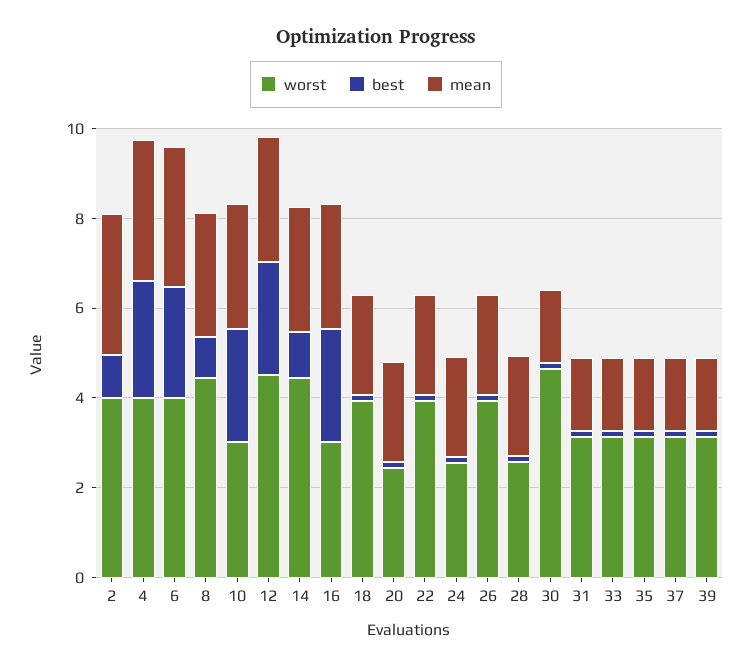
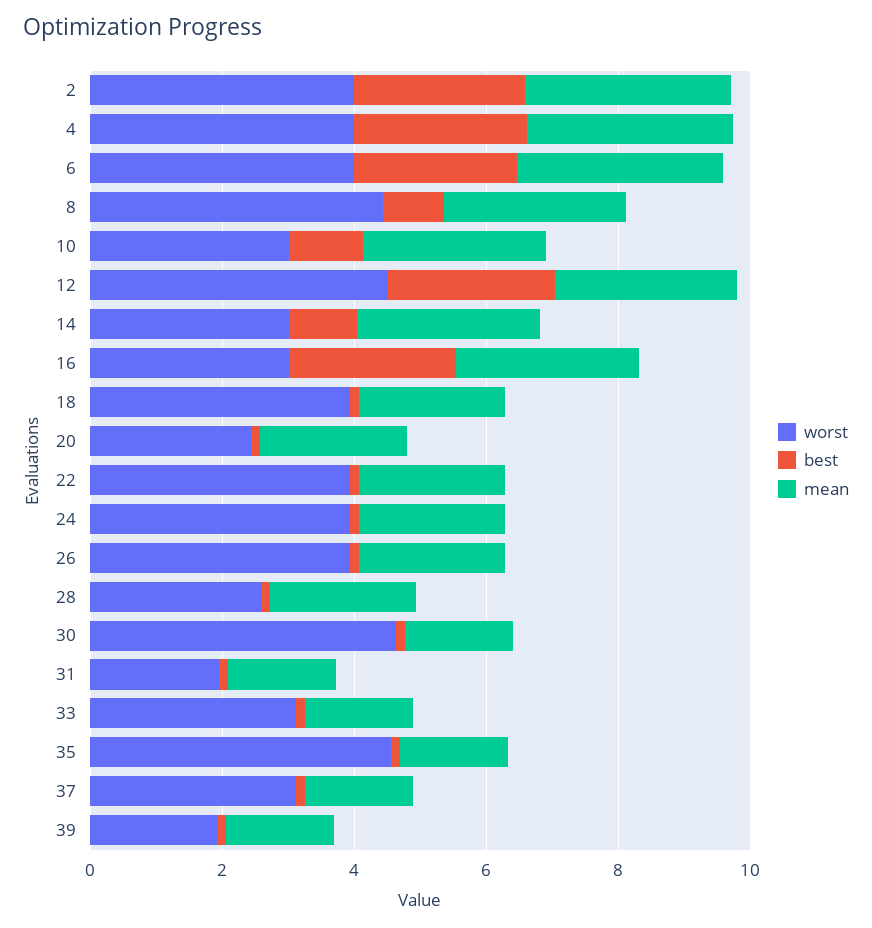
  {
    "worst": {
      "2": 4,
      "4": 4,
      "6": 4,
      "8": 4.5,
      "10": 3,
      "12": 4.5,
-     "14": 4.5,
+     "14": 3,
      "16": 3,
      "18": 4,
      "20": 2.5,
      "22": 4,
-     "24": 2.5,
+     "24": 4,
      "26": 4,
      "28": 2.5,
      "30": 4.5,
-     "31": 3,
+     "31": 2,
      "33": 3,
-     "35": 3,
+     "35": 4.5,
      "37": 3,
-     "39": 3
+     "39": 2
    },
    "best": {
-     "2": 1,
+     "2": 2.5,
      "4": 2.5,
      "6": 2.5,
      "8": 1,
-     "10": 2.5,
+     "10": 1,
      "12": 2.5,
      "14": 1,
      "16": 2.5,
      "18": 0,
      "20": 0,
      "22": 0,
      "24": 0,
      "26": 0,
      "28": 0,
      "30": 0,
      "31": 0,
      "33": 0,
      "35": 0,
      "37": 0,
      "39": 0
    },
    "mean": {
      "2": 3,
      "4": 3,
      "6": 3,
      "8": 3,
      "10": 3,
      "12": 3,
      "14": 3,
      "16": 3,
      "18": 2,
      "20": 2,
      "22": 2,
      "24": 2,
      "26": 2,
      "28": 2,
      "30": 1.5,
      "31": 1.5,
      "33": 1.5,
      "35": 1.5,
      "37": 1.5,
      "39": 1.5
    }
  }

